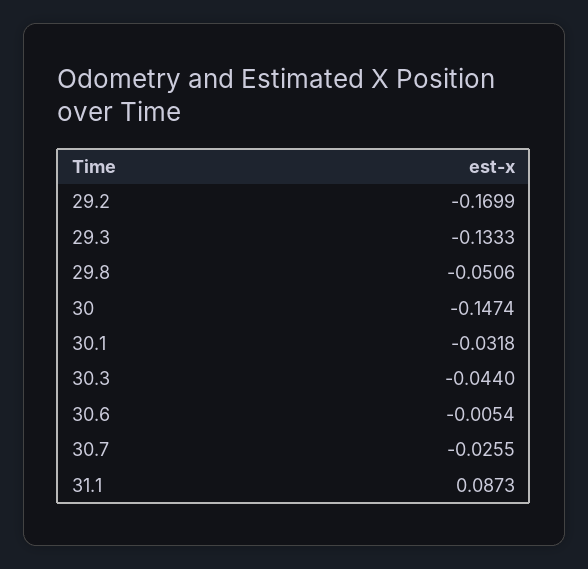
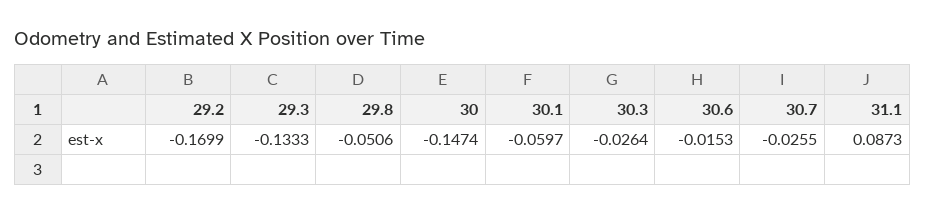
  {
    "29.2": -0.1699,
    "29.3": -0.1333,
    "29.8": -0.0506,
    "30": -0.1474,
-   "30.1": -0.0318,
+   "30.1": -0.0597,
-   "30.3": -0.044,
+   "30.3": -0.0264,
-   "30.6": -0.0054,
+   "30.6": -0.0153,
    "30.7": -0.0255,
    "31.1": 0.0873
  }

